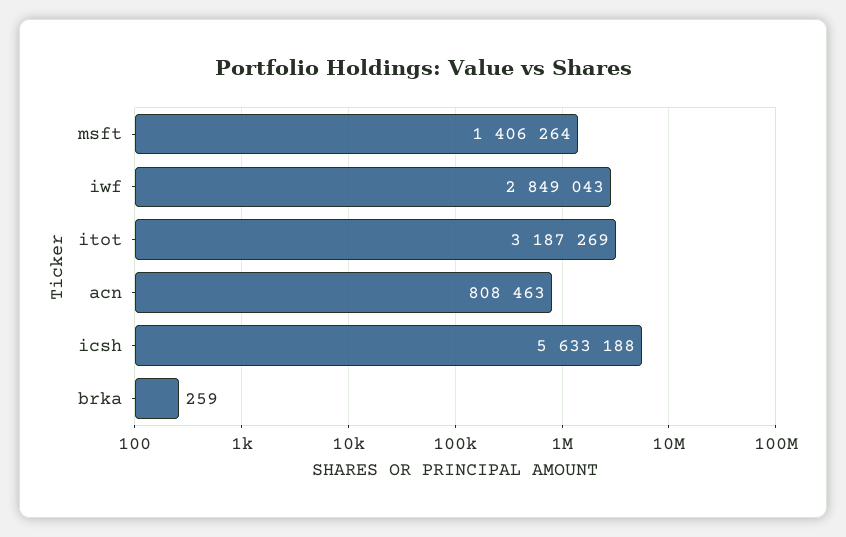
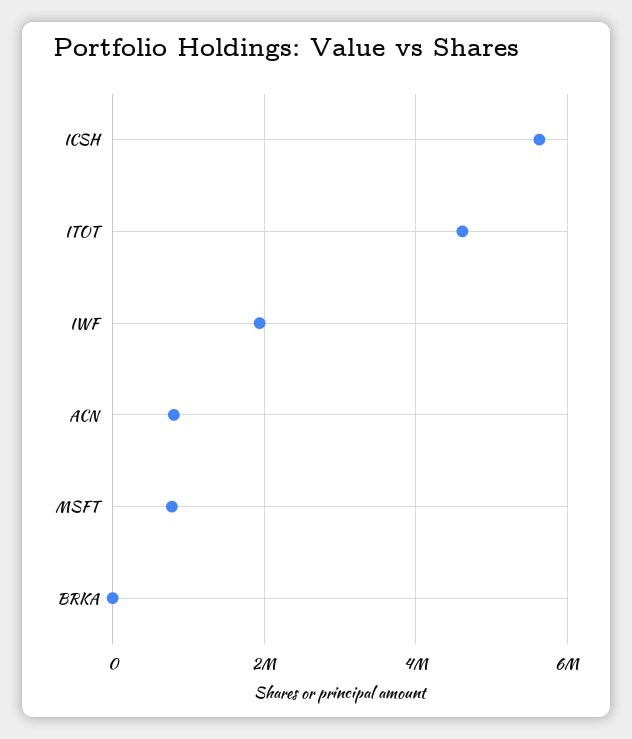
  {
-   "msft": 1406264,
+   "msft": 800000,
-   "iwf": 2849043,
+   "iwf": 2000000,
-   "itot": 3187269,
+   "itot": 4600000,
    "acn": 808463,
    "icsh": 5633188,
    "brka": 259
  }

